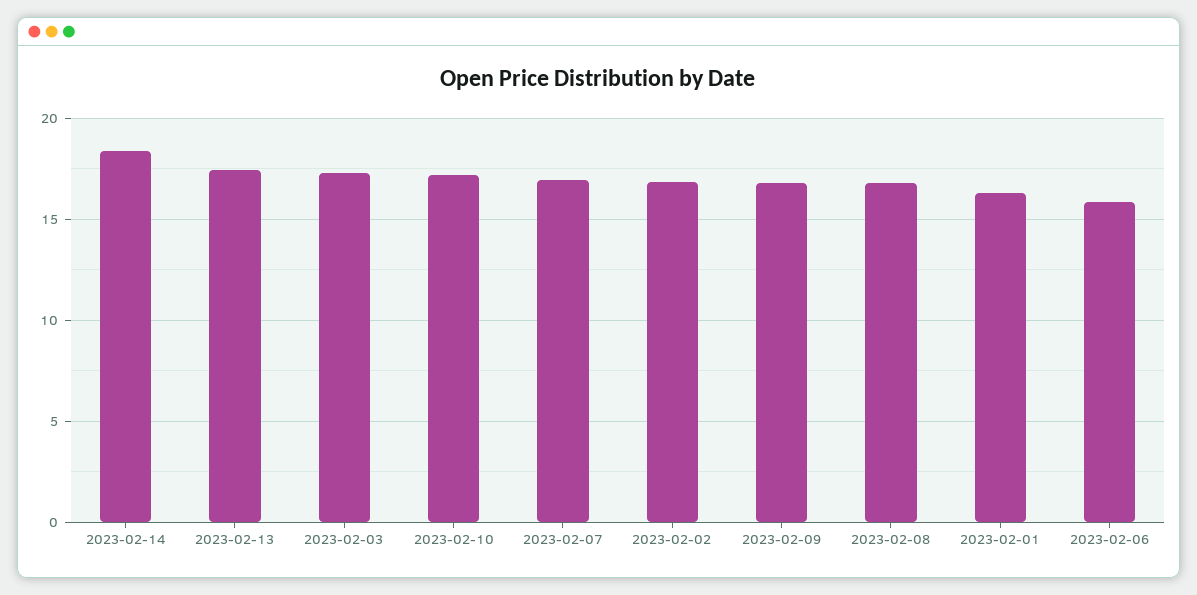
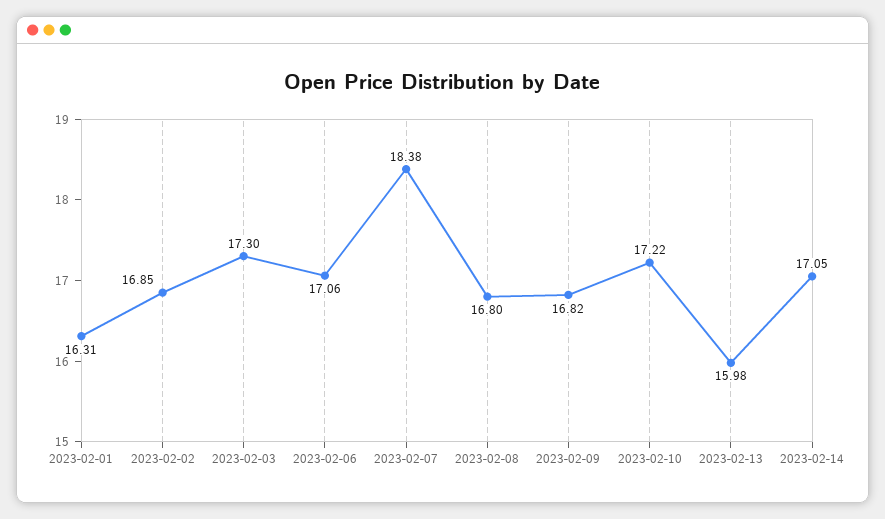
  {
-   "2023-02-14": 18.5,
+   "2023-02-14": 17.05,
-   "2023-02-13": 17.5,
+   "2023-02-13": 15.98,
    "2023-02-03": 17.3,
    "2023-02-10": 17.22,
-   "2023-02-07": 17,
+   "2023-02-07": 18.38,
    "2023-02-02": 16.85,
    "2023-02-09": 16.82,
    "2023-02-08": 16.8,
    "2023-02-01": 16.31,
-   "2023-02-06": 16
+   "2023-02-06": 17.06
  }

